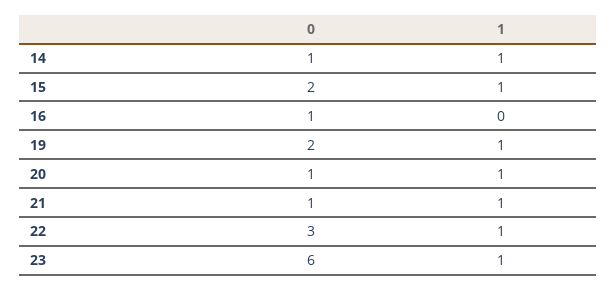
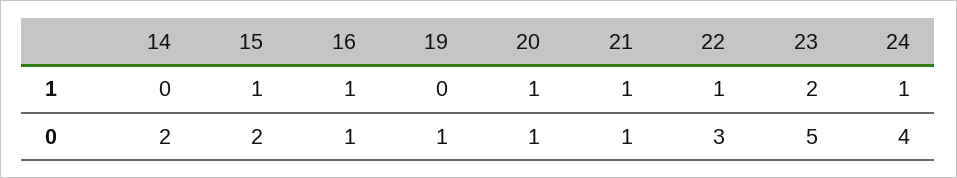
  {
    "0": {
-     "14": 1,
+     "14": 2,
      "15": 2,
      "16": 1,
-     "19": 2,
+     "19": 1,
      "20": 1,
      "21": 1,
      "22": 3,
-     "23": 6
+     "23": 5,
+     "24": 4
    },
    "1": {
-     "14": 1,
+     "14": 0,
      "15": 1,
-     "16": 0,
+     "16": 1,
-     "19": 1,
+     "19": 0,
      "20": 1,
      "21": 1,
      "22": 1,
-     "23": 1
+     "23": 2,
+     "24": 1
    }
  }

